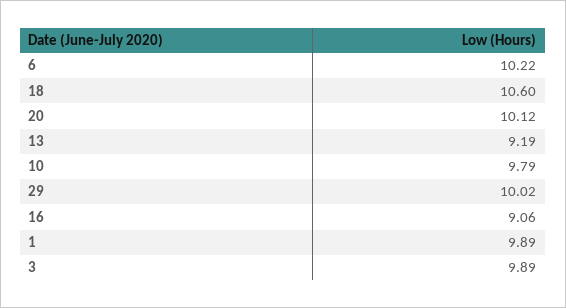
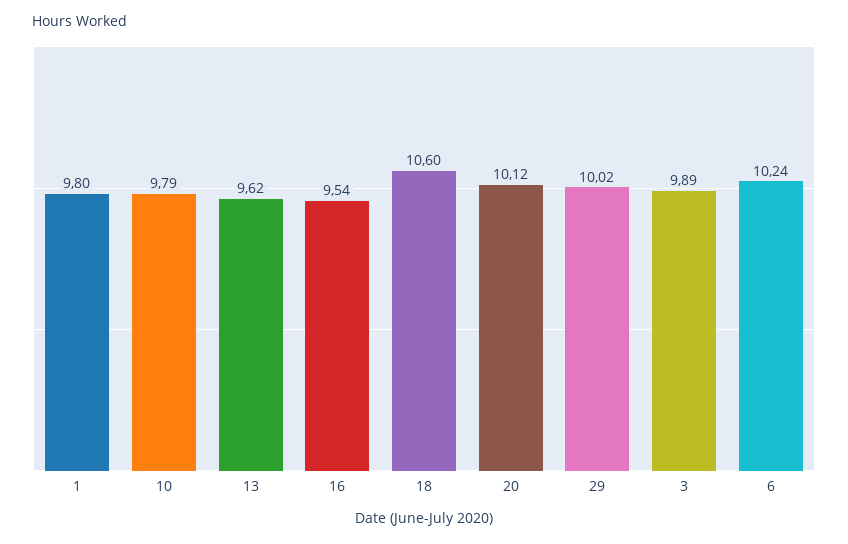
  {
-   "6": 10.22,
+   "6": 10.24,
    "18": 10.6,
    "20": 10.12,
-   "13": 9.19,
+   "13": 9.62,
    "10": 9.79,
    "29": 10.02,
-   "16": 9.06,
+   "16": 9.54,
-   "1": 9.89,
+   "1": 9.8,
    "3": 9.89
  }

